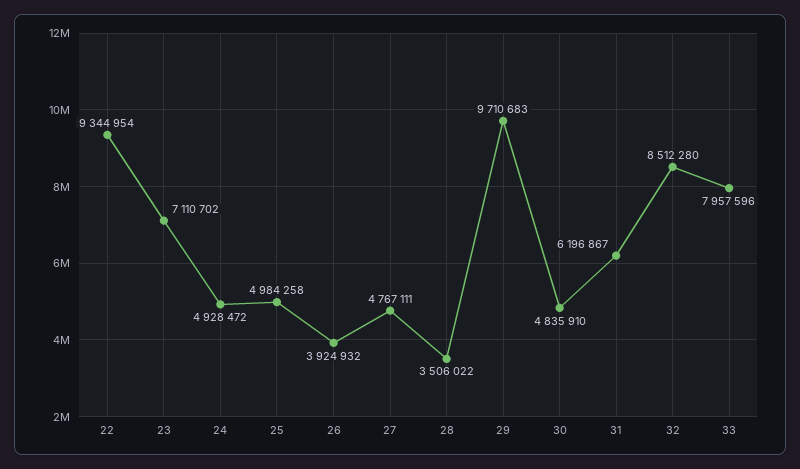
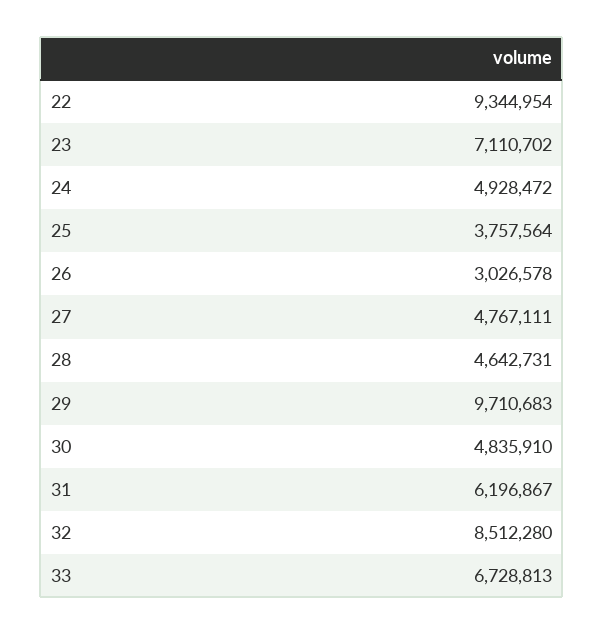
  {
    "22": 9344954,
    "23": 7110702,
    "24": 4928472,
-   "25": 4984258,
+   "25": 3757564,
-   "26": 3924932,
+   "26": 3026578,
    "27": 4767111,
-   "28": 3506022,
+   "28": 4642731,
    "29": 9710683,
    "30": 4835910,
    "31": 6196867,
    "32": 8512280,
-   "33": 7957596
+   "33": 6728813
  }

